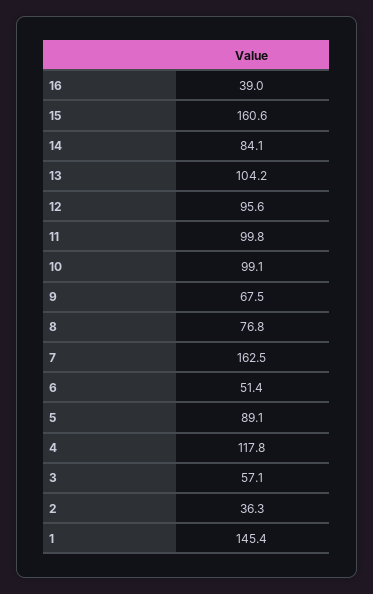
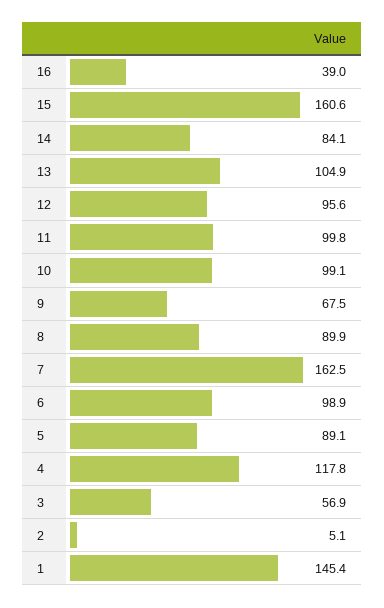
  {
    "16": 39,
    "15": 160.6,
    "14": 84.1,
-   "13": 104.2,
+   "13": 104.9,
    "12": 95.6,
    "11": 99.8,
    "10": 99.1,
    "9": 67.5,
-   "8": 76.8,
+   "8": 89.9,
    "7": 162.5,
-   "6": 51.4,
+   "6": 98.9,
    "5": 89.1,
    "4": 117.8,
-   "3": 57.1,
+   "3": 56.9,
-   "2": 36.3,
+   "2": 5.1,
    "1": 145.4
  }

